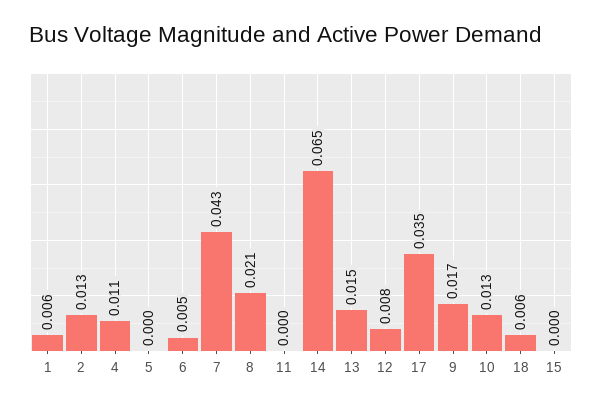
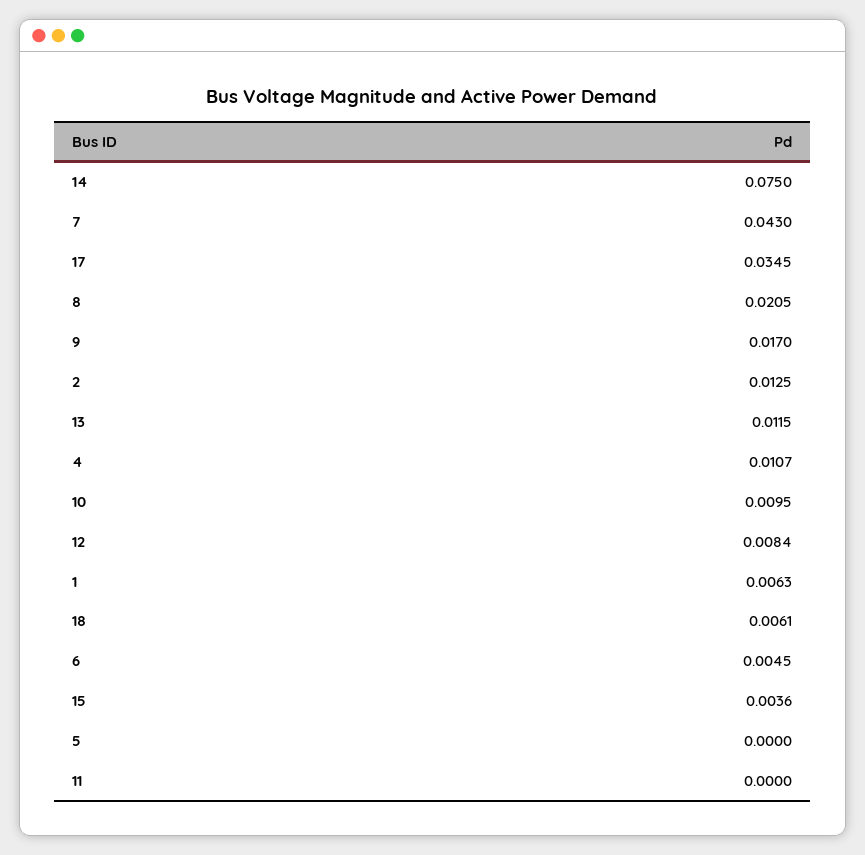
  {
    "1": 0.0063,
    "2": 0.0125,
    "4": 0.0107,
    "5": 0,
    "6": 0.0045,
    "7": 0.043,
    "8": 0.0205,
    "11": 0,
-   "14": 0.065,
+   "14": 0.075,
-   "13": 0.015,
+   "13": 0.0115,
    "12": 0.0084,
    "17": 0.0345,
    "9": 0.017,
-   "10": 0.013,
+   "10": 0.0095,
    "18": 0.0061,
-   "15": 0
+   "15": 0.0036
  }

